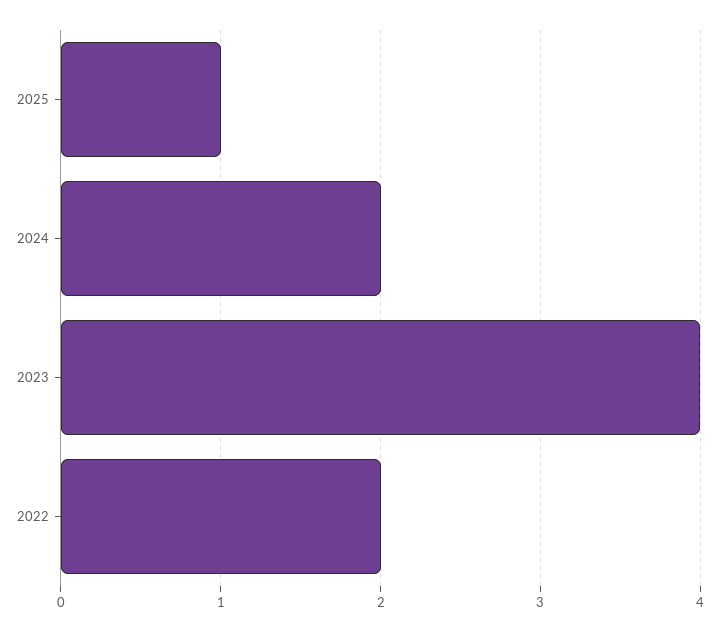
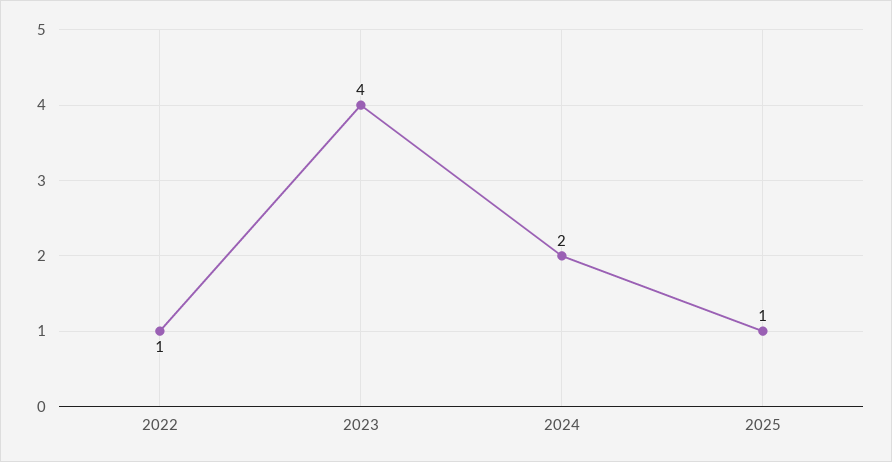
  {
    "2025": 1,
    "2024": 2,
    "2023": 4,
-   "2022": 2
+   "2022": 1
  }

